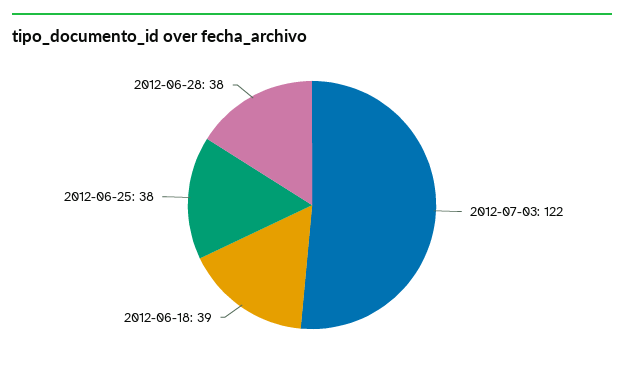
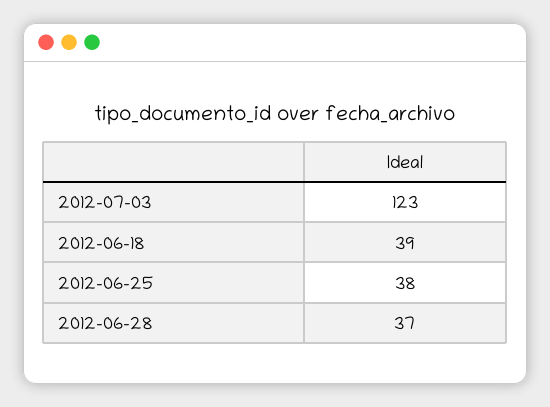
  {
-   "2012-07-03": 122,
+   "2012-07-03": 123,
    "2012-06-18": 39,
    "2012-06-25": 38,
-   "2012-06-28": 38
+   "2012-06-28": 37
  }

